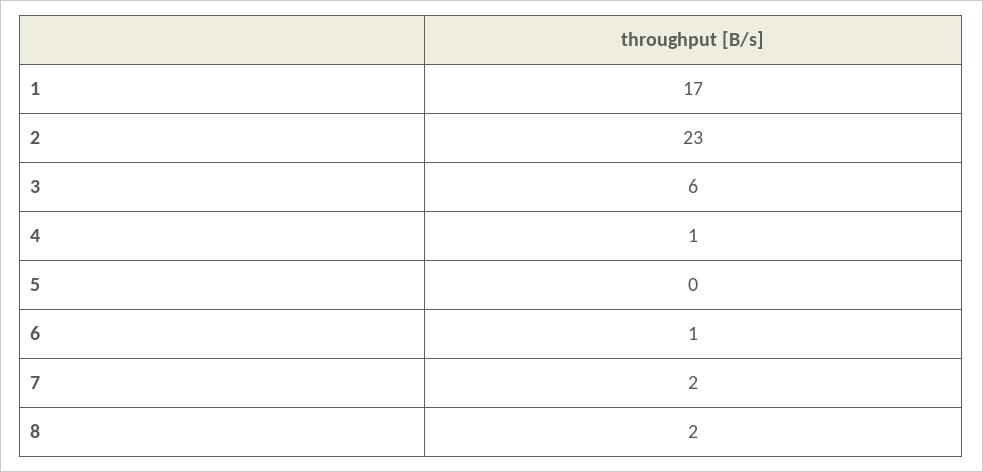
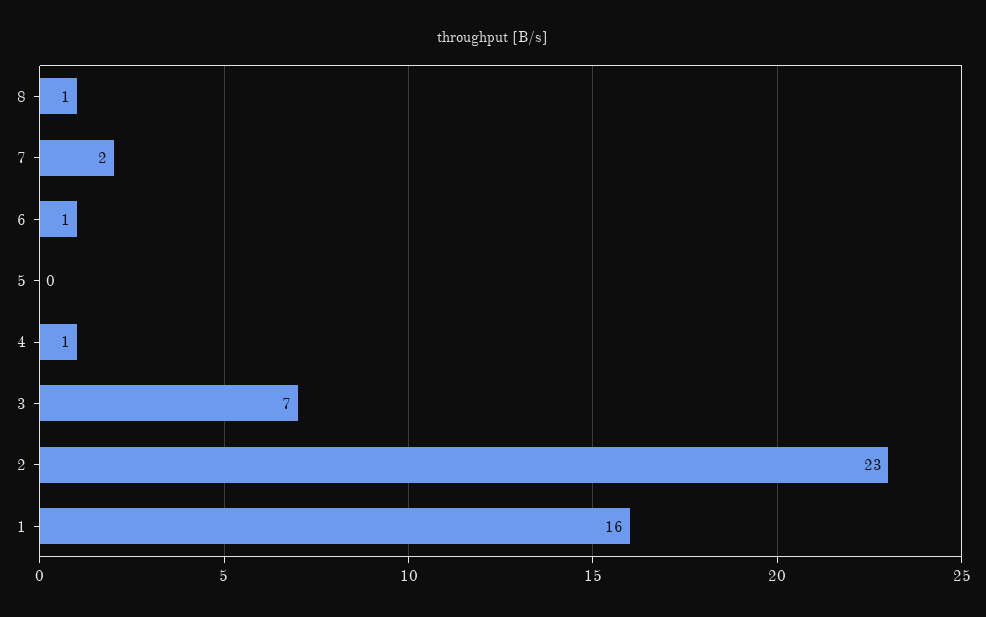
  {
-   "1": 17,
+   "1": 16,
    "2": 23,
-   "3": 6,
+   "3": 7,
    "4": 1,
    "5": 0,
    "6": 1,
    "7": 2,
-   "8": 2
+   "8": 1
  }

